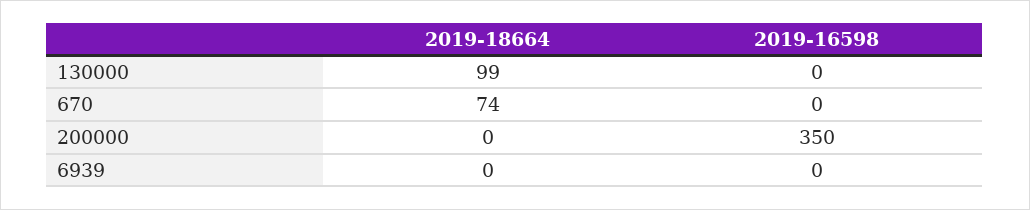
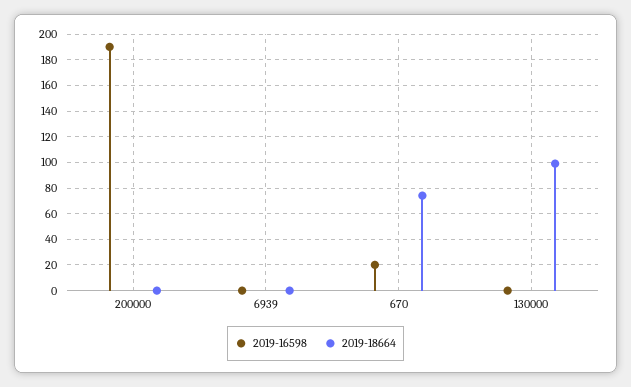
  {
    "2019-18664": {
      "130000": 99,
      "670": 74,
      "200000": 0,
      "6939": 0
    },
    "2019-16598": {
      "130000": 0,
-     "670": 0,
+     "670": 20,
-     "200000": 350,
+     "200000": 190,
      "6939": 0
    }
  }

